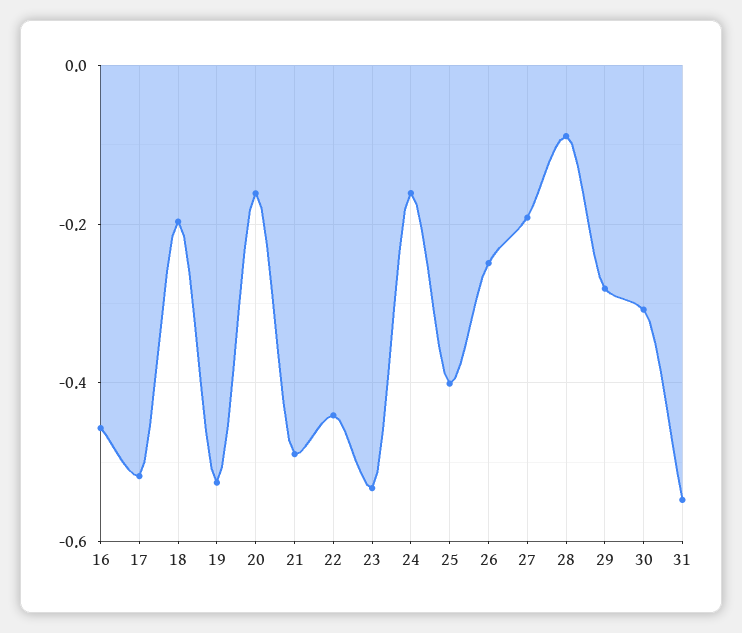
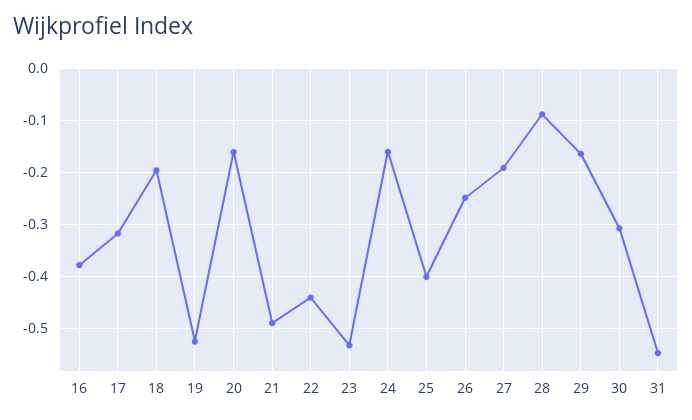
  {
-   "16": -0.46,
+   "16": -0.38,
-   "17": -0.52,
+   "17": -0.32,
    "18": -0.2,
    "19": -0.52,
    "20": -0.16,
    "21": -0.5,
    "22": -0.44,
    "23": -0.54,
    "24": -0.16,
    "25": -0.4,
    "26": -0.24,
    "27": -0.2,
    "28": -0.08,
-   "29": -0.28,
+   "29": -0.16,
    "30": -0.3,
    "31": -0.54
  }

